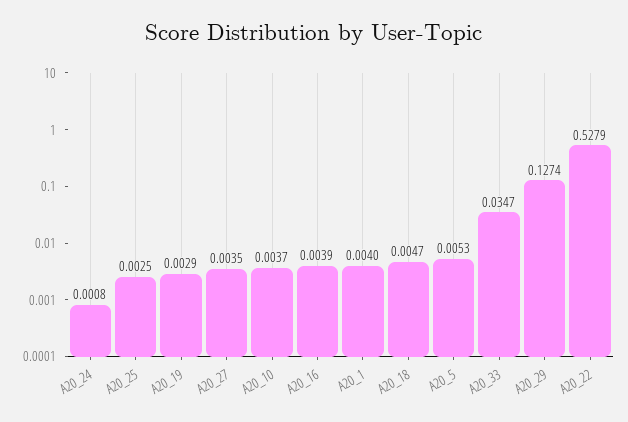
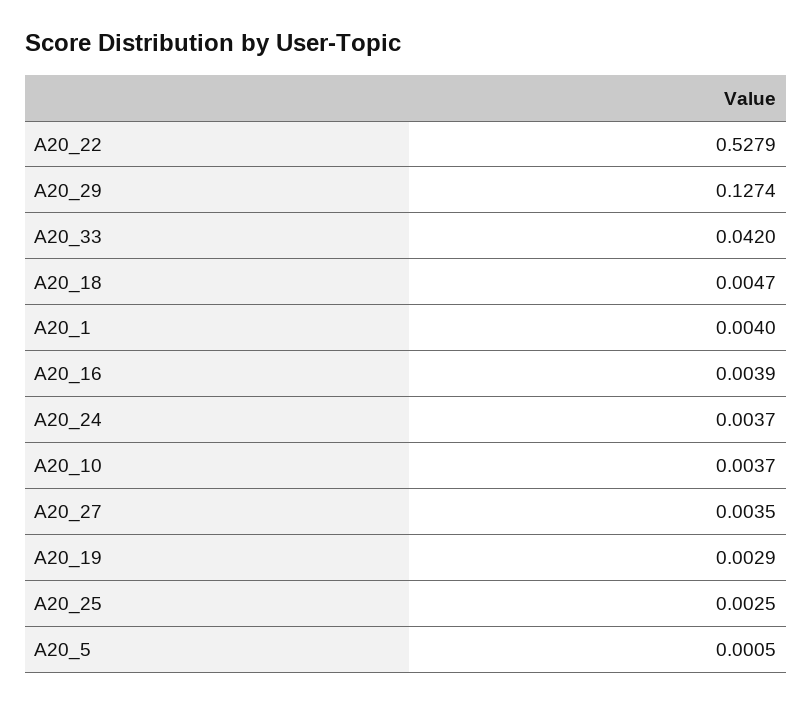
  {
-   "A20_24": 0.0008,
+   "A20_24": 0.0037,
    "A20_25": 0.0025,
    "A20_19": 0.0029,
    "A20_27": 0.0035,
    "A20_10": 0.0037,
    "A20_16": 0.0039,
    "A20_1": 0.004,
    "A20_18": 0.0047,
-   "A20_5": 0.0053,
+   "A20_5": 0.0005,
-   "A20_33": 0.0347,
+   "A20_33": 0.042,
    "A20_29": 0.1274,
    "A20_22": 0.5279
  }

